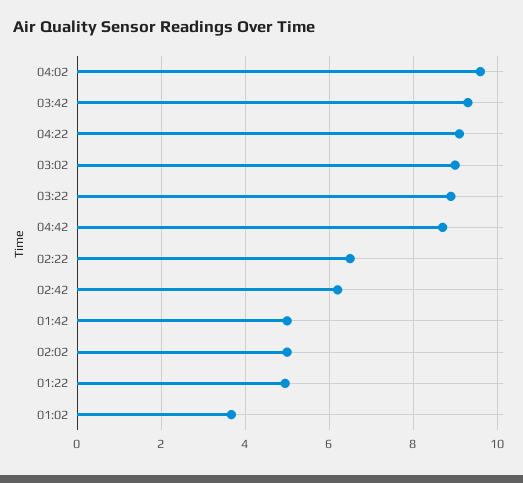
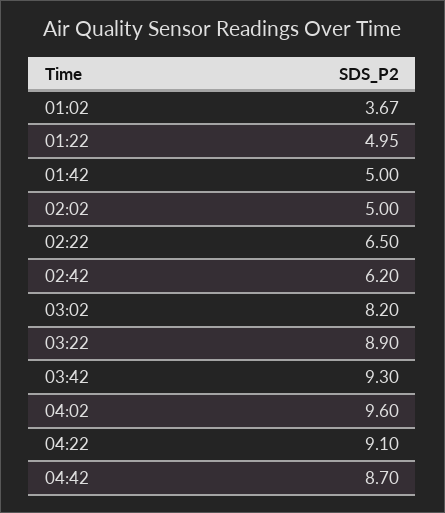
  {
    "04:02": 9.6,
    "03:42": 9.3,
    "04:22": 9.1,
-   "03:02": 9,
+   "03:02": 8.2,
    "03:22": 8.9,
    "04:42": 8.7,
    "02:22": 6.5,
    "02:42": 6.2,
    "01:42": 5,
    "02:02": 5,
    "01:22": 4.95,
    "01:02": 3.67
  }

